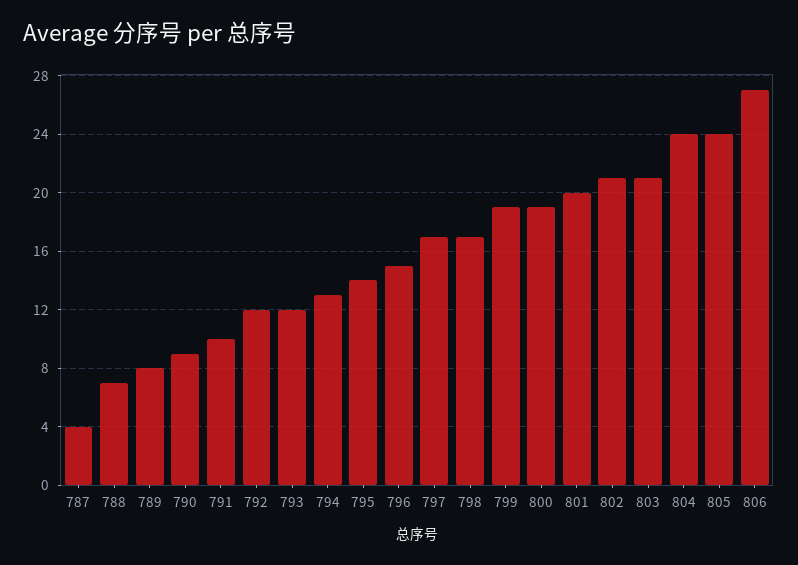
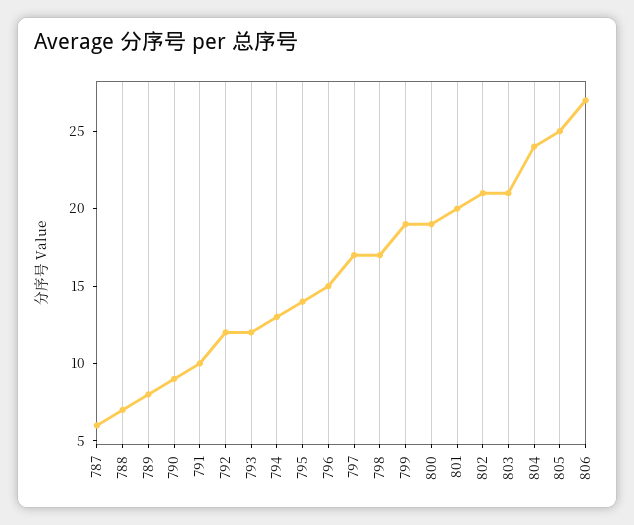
  {
-   "787": 4,
+   "787": 6,
    "788": 7,
    "789": 8,
    "790": 9,
    "791": 10,
    "792": 12,
    "793": 12,
    "794": 13,
    "795": 14,
    "796": 15,
    "797": 17,
    "798": 17,
    "799": 19,
    "800": 19,
    "801": 20,
    "802": 21,
    "803": 21,
    "804": 24,
-   "805": 24,
+   "805": 25,
    "806": 27
  }

